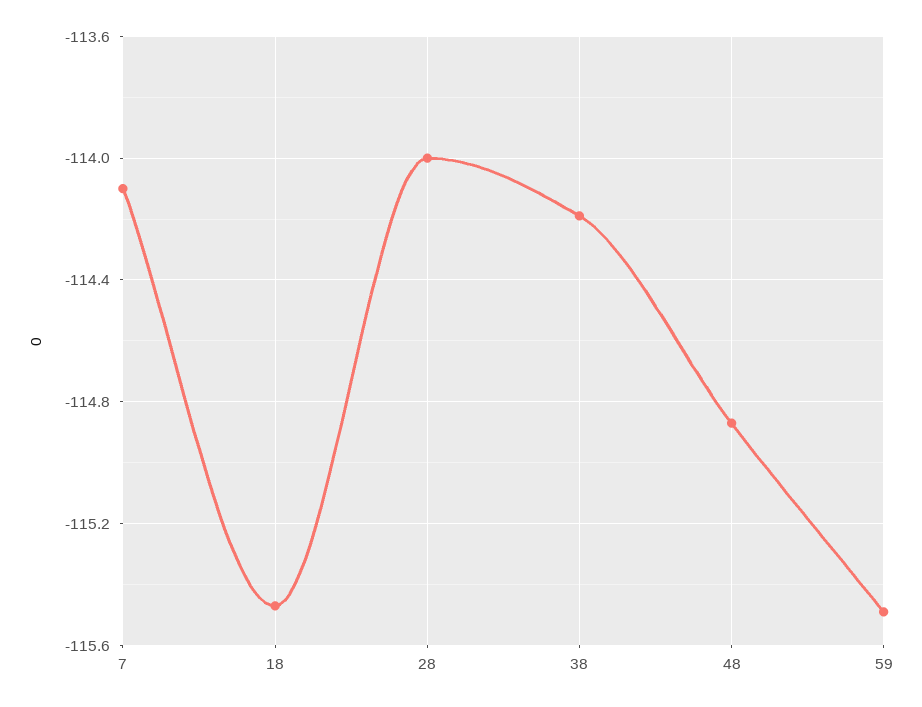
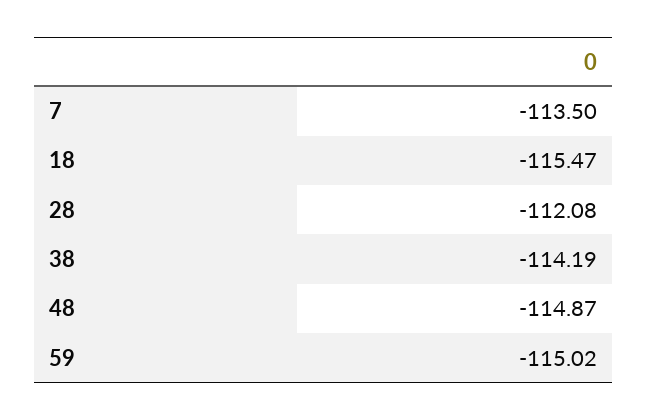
  {
-   "7": -114.1,
+   "7": -113.5,
    "18": -115.47,
-   "28": -114,
+   "28": -112.08,
    "38": -114.19,
    "48": -114.87,
-   "59": -115.5
+   "59": -115.02
  }

